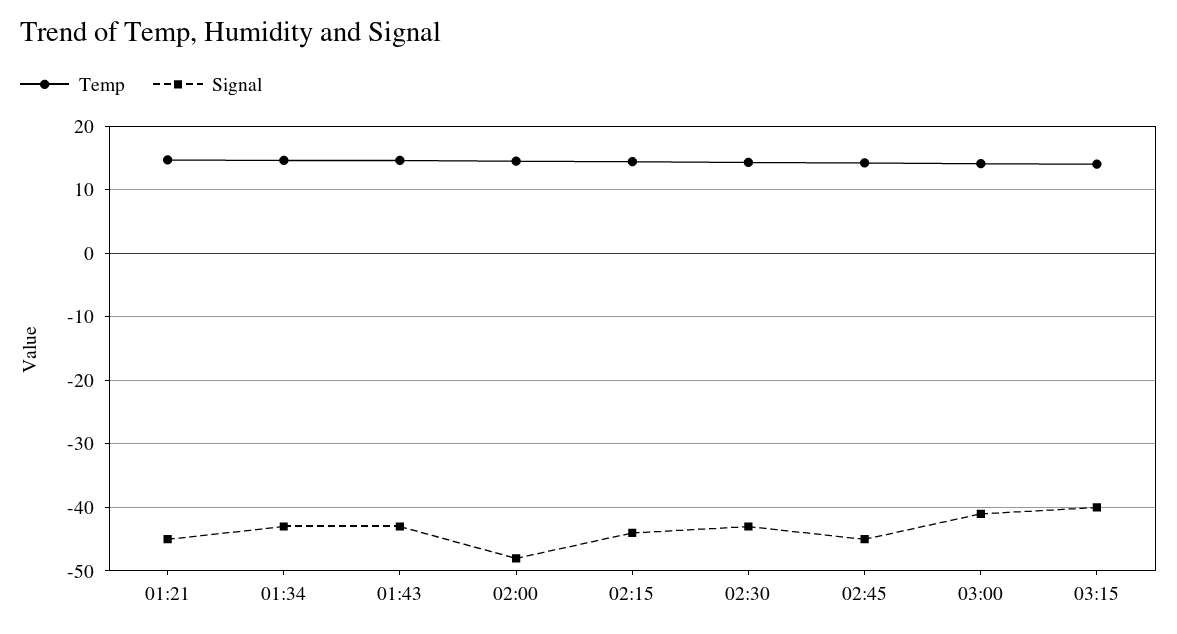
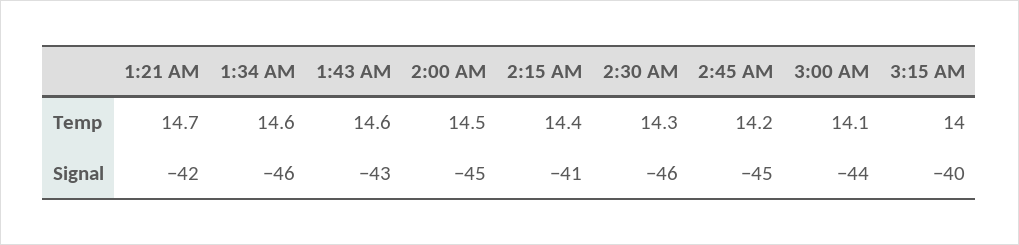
  {
    "Temp": {
      "01:21": 14.7,
      "01:34": 14.6,
      "01:43": 14.6,
      "02:00": 14.5,
      "02:15": 14.4,
      "02:30": 14.3,
      "02:45": 14.2,
      "03:00": 14.1,
      "03:15": 14
    },
    "Signal": {
-     "01:21": -45,
+     "01:21": -42,
-     "01:34": -43,
+     "01:34": -46,
      "01:43": -43,
-     "02:00": -48,
+     "02:00": -45,
-     "02:15": -44,
+     "02:15": -41,
-     "02:30": -43,
+     "02:30": -46,
      "02:45": -45,
-     "03:00": -41,
+     "03:00": -44,
      "03:15": -40
    }
  }

